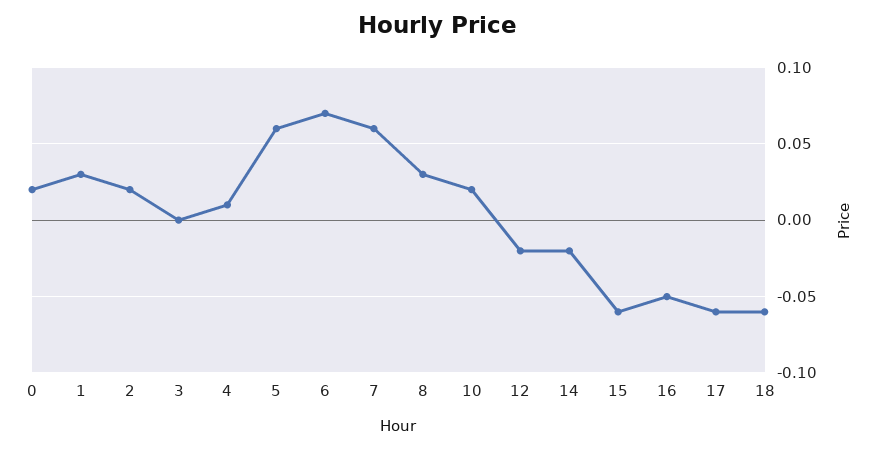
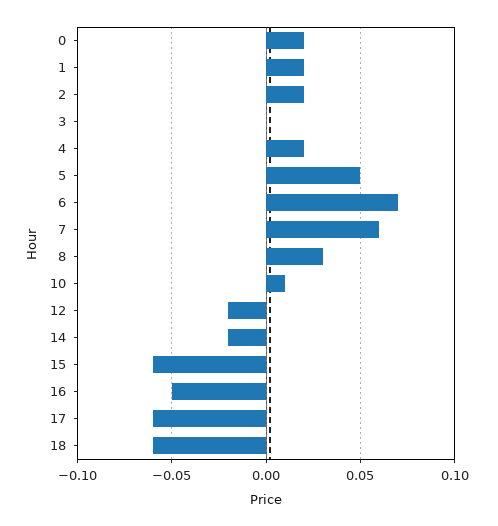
  {
    "0": 0.02,
-   "1": 0.03,
+   "1": 0.02,
    "2": 0.02,
    "3": 0,
-   "4": 0.01,
+   "4": 0.02,
-   "5": 0.06,
+   "5": 0.05,
    "6": 0.07,
    "7": 0.06,
    "8": 0.03,
-   "10": 0.02,
+   "10": 0.01,
    "12": -0.02,
    "14": -0.02,
    "15": -0.06,
    "16": -0.05,
    "17": -0.06,
    "18": -0.06
  }

